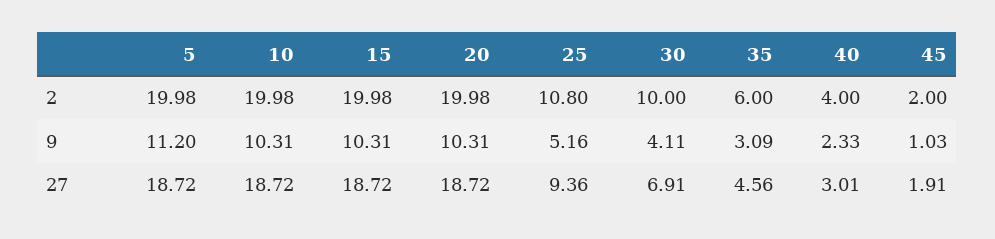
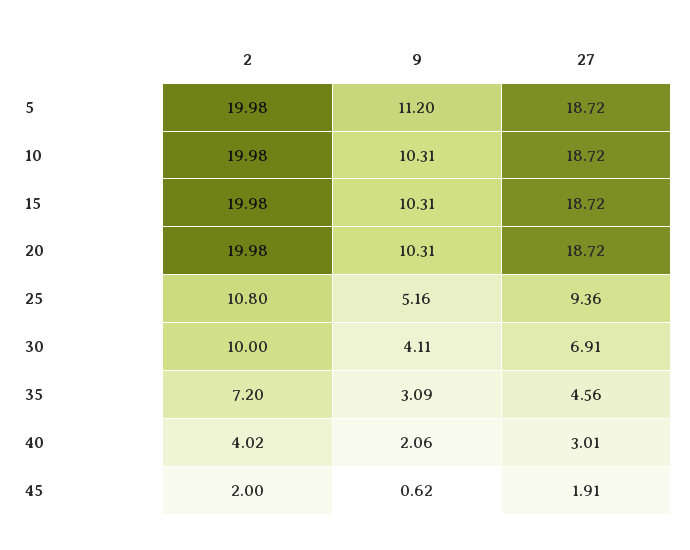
  {
    "5": {
      "2": 19.98,
      "9": 11.2,
      "27": 18.72
    },
    "10": {
      "2": 19.98,
      "9": 10.31,
      "27": 18.72
    },
    "15": {
      "2": 19.98,
      "9": 10.31,
      "27": 18.72
    },
    "20": {
      "2": 19.98,
      "9": 10.31,
      "27": 18.72
    },
    "25": {
      "2": 10.8,
      "9": 5.16,
      "27": 9.36
    },
    "30": {
      "2": 10,
      "9": 4.11,
      "27": 6.91
    },
    "35": {
-     "2": 6,
+     "2": 7.2,
      "9": 3.09,
      "27": 4.56
    },
    "40": {
-     "2": 4,
+     "2": 4.02,
-     "9": 2.33,
+     "9": 2.06,
      "27": 3.01
    },
    "45": {
      "2": 2,
-     "9": 1.03,
+     "9": 0.62,
      "27": 1.91
    }
  }

